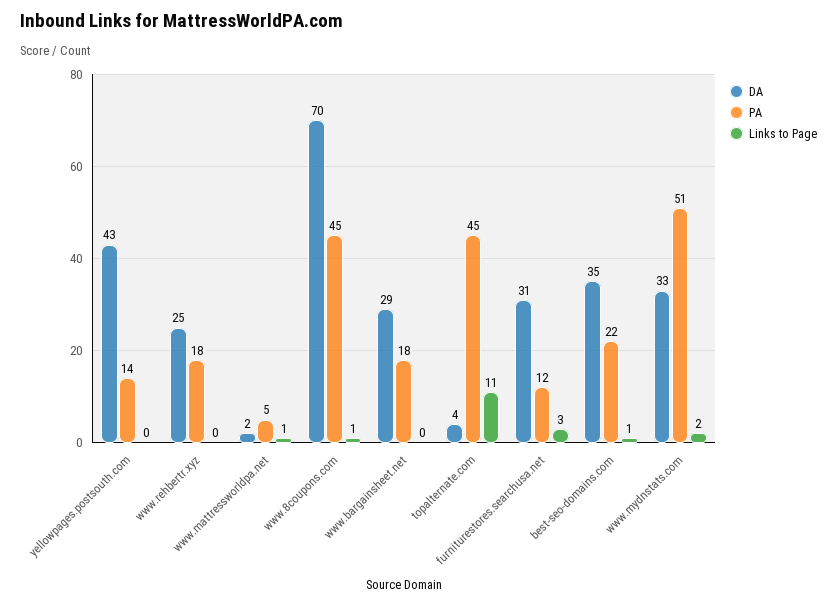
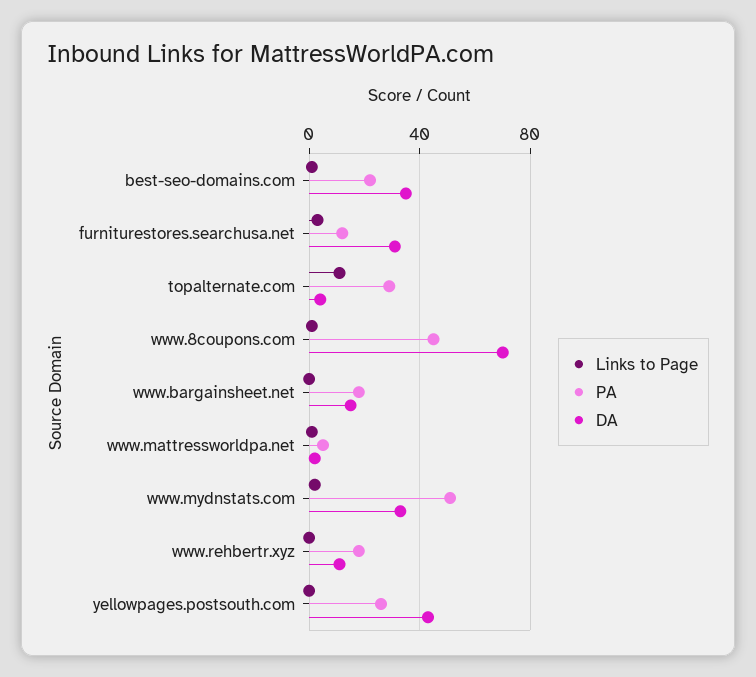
  {
    "DA": {
      "yellowpages.postsouth.com": 43,
-     "www.rehbertr.xyz": 25,
+     "www.rehbertr.xyz": 10,
      "www.mattressworldpa.net": 2,
      "www.8coupons.com": 70,
-     "www.bargainsheet.net": 29,
+     "www.bargainsheet.net": 15,
      "topalternate.com": 4,
      "furniturestores.searchusa.net": 31,
      "best-seo-domains.com": 35,
      "www.mydnstats.com": 33
    },
    "PA": {
-     "yellowpages.postsouth.com": 14,
+     "yellowpages.postsouth.com": 25,
      "www.rehbertr.xyz": 18,
      "www.mattressworldpa.net": 5,
      "www.8coupons.com": 45,
      "www.bargainsheet.net": 18,
-     "topalternate.com": 45,
+     "topalternate.com": 30,
      "furniturestores.searchusa.net": 12,
      "best-seo-domains.com": 22,
      "www.mydnstats.com": 51
    },
    "Links to Page": {
      "yellowpages.postsouth.com": 0,
      "www.rehbertr.xyz": 0,
      "www.mattressworldpa.net": 1,
      "www.8coupons.com": 1,
      "www.bargainsheet.net": 0,
      "topalternate.com": 11,
      "furniturestores.searchusa.net": 3,
      "best-seo-domains.com": 1,
      "www.mydnstats.com": 2
    }
  }

